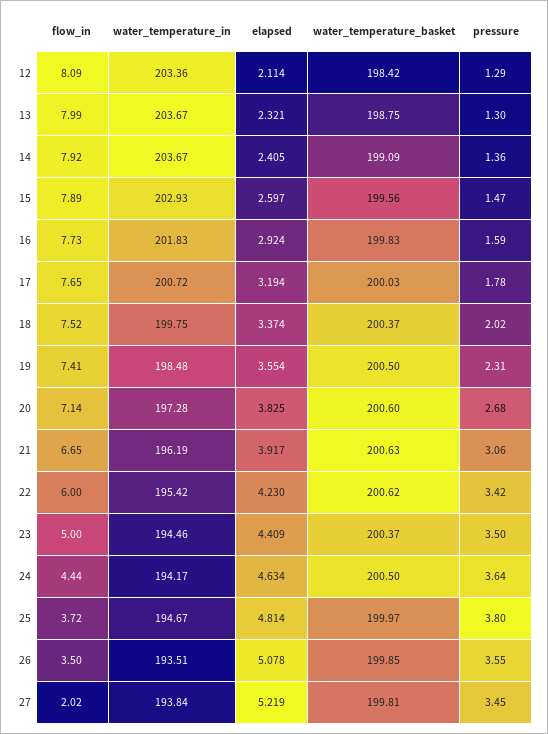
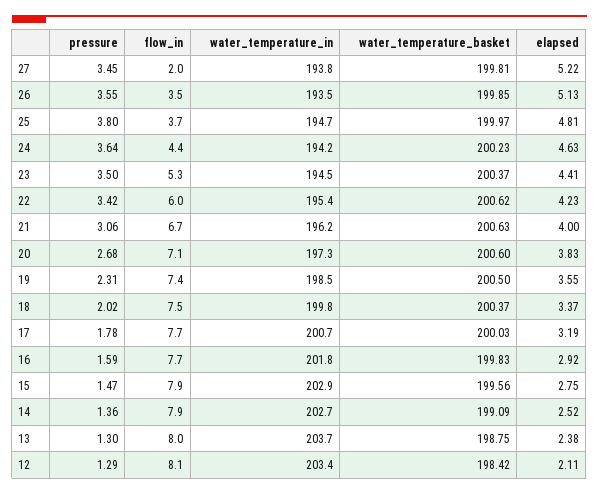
  {
    "flow_in": {
      "12": 8.09,
      "13": 7.99,
      "14": 7.92,
      "15": 7.89,
      "16": 7.73,
      "17": 7.65,
      "18": 7.52,
      "19": 7.41,
      "20": 7.14,
      "21": 6.65,
      "22": 6,
-     "23": 5,
+     "23": 5.3,
      "24": 4.44,
      "25": 3.72,
      "26": 3.5,
      "27": 2.02
    },
    "water_temperature_in": {
      "12": 203.36,
      "13": 203.67,
-     "14": 203.67,
+     "14": 202.7,
      "15": 202.93,
      "16": 201.83,
      "17": 200.72,
      "18": 199.75,
      "19": 198.48,
      "20": 197.28,
      "21": 196.19,
      "22": 195.42,
      "23": 194.46,
      "24": 194.17,
      "25": 194.67,
      "26": 193.51,
      "27": 193.84
    },
    "elapsed": {
      "12": 2.114,
-     "13": 2.321,
+     "13": 2.38,
-     "14": 2.405,
+     "14": 2.52,
-     "15": 2.597,
+     "15": 2.75,
      "16": 2.924,
      "17": 3.194,
      "18": 3.374,
      "19": 3.554,
      "20": 3.825,
-     "21": 3.917,
+     "21": 4,
      "22": 4.23,
      "23": 4.409,
      "24": 4.634,
      "25": 4.814,
-     "26": 5.078,
+     "26": 5.13,
      "27": 5.219
    },
    "water_temperature_basket": {
      "12": 198.42,
      "13": 198.75,
      "14": 199.09,
      "15": 199.56,
      "16": 199.83,
      "17": 200.03,
      "18": 200.37,
      "19": 200.5,
      "20": 200.6,
      "21": 200.63,
      "22": 200.62,
      "23": 200.37,
-     "24": 200.5,
+     "24": 200.23,
      "25": 199.97,
      "26": 199.85,
      "27": 199.81
    },
    "pressure": {
      "12": 1.29,
      "13": 1.3,
      "14": 1.36,
      "15": 1.47,
      "16": 1.59,
      "17": 1.78,
      "18": 2.02,
      "19": 2.31,
      "20": 2.68,
      "21": 3.06,
      "22": 3.42,
      "23": 3.5,
      "24": 3.64,
      "25": 3.8,
      "26": 3.55,
      "27": 3.45
    }
  }

